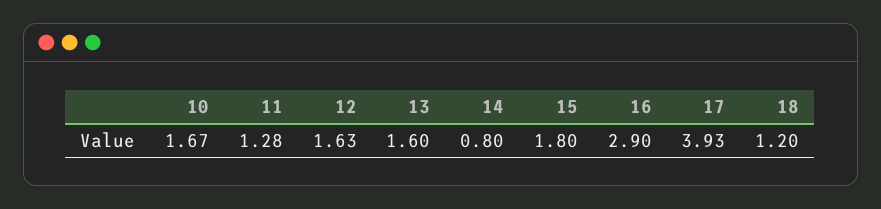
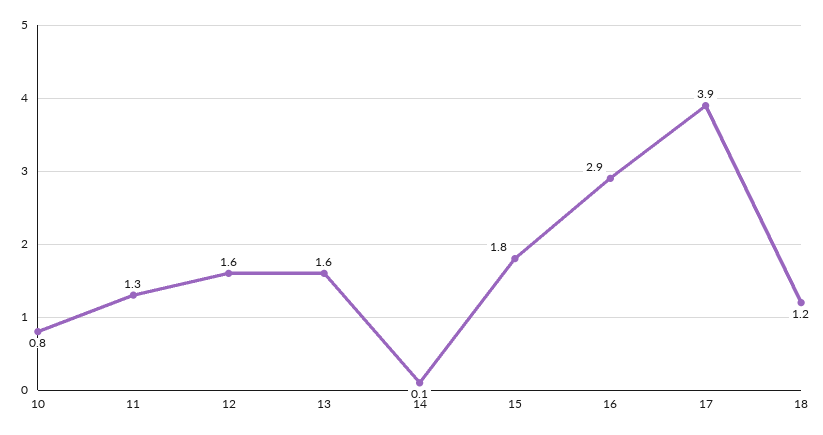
  {
-   "10": 1.67,
+   "10": 0.8,
    "11": 1.28,
    "12": 1.63,
    "13": 1.6,
-   "14": 0.8,
+   "14": 0.1,
    "15": 1.8,
    "16": 2.9,
    "17": 3.93,
    "18": 1.2
  }

